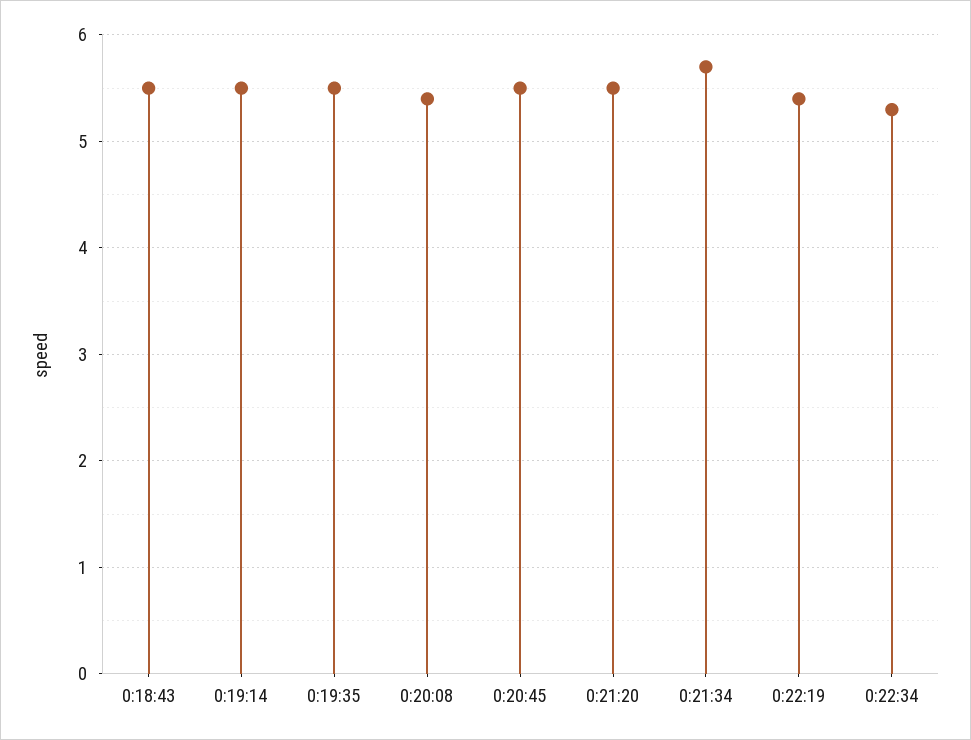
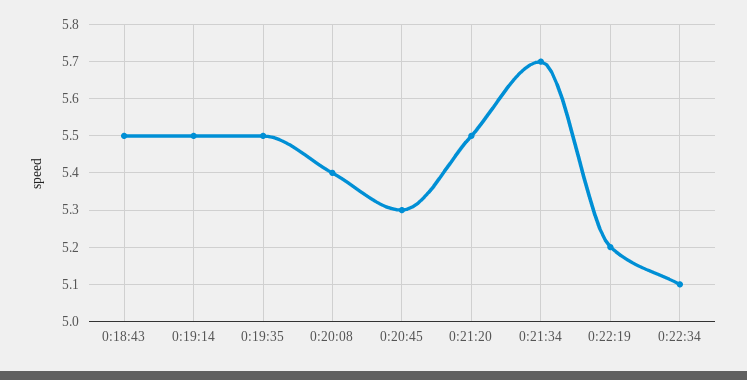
  {
    "0:18:43": 5.5,
    "0:19:14": 5.5,
    "0:19:35": 5.5,
    "0:20:08": 5.4,
-   "0:20:45": 5.5,
+   "0:20:45": 5.3,
    "0:21:20": 5.5,
    "0:21:34": 5.7,
-   "0:22:19": 5.4,
+   "0:22:19": 5.2,
-   "0:22:34": 5.3
+   "0:22:34": 5.1
  }

